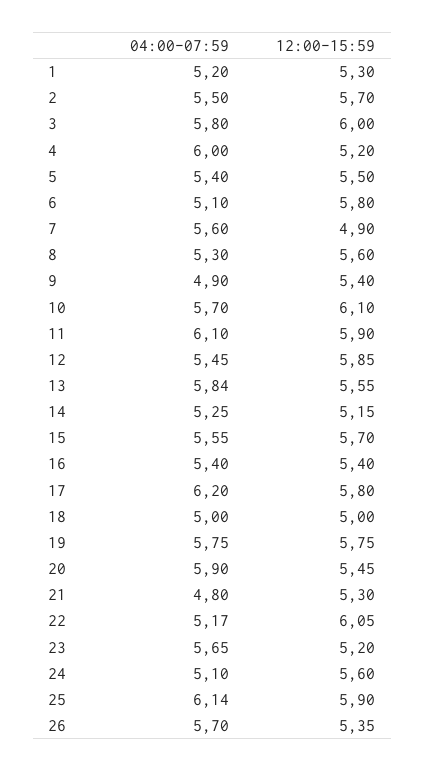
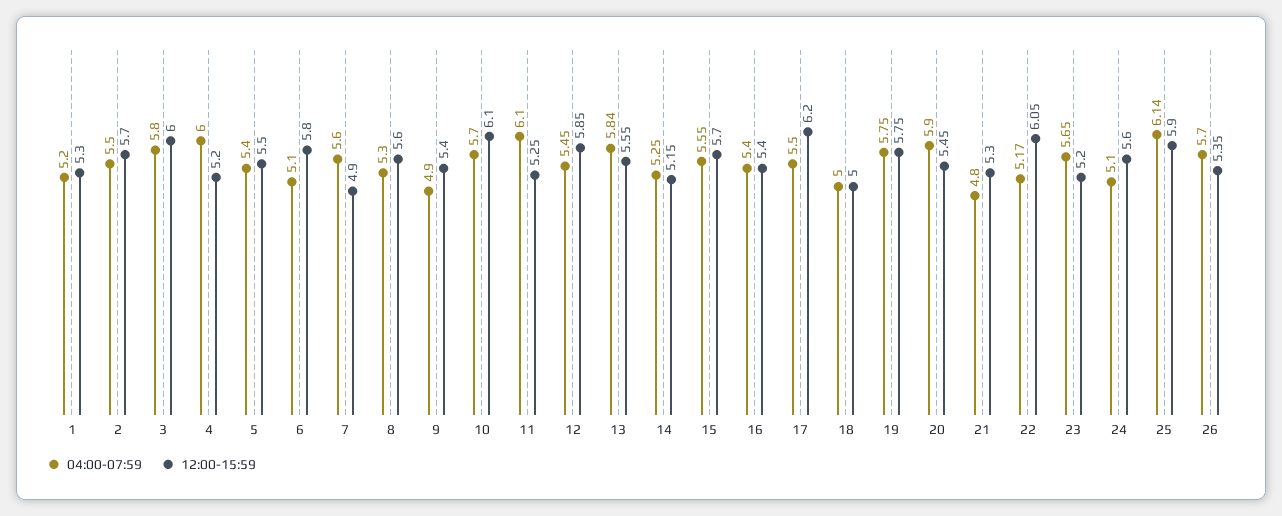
  {
    "04:00-07:59": {
      "1": 5.2,
      "2": 5.5,
      "3": 5.8,
      "4": 6,
      "5": 5.4,
      "6": 5.1,
      "7": 5.6,
      "8": 5.3,
      "9": 4.9,
      "10": 5.7,
      "11": 6.1,
      "12": 5.45,
      "13": 5.84,
      "14": 5.25,
      "15": 5.55,
      "16": 5.4,
-     "17": 6.2,
+     "17": 5.5,
      "18": 5,
      "19": 5.75,
      "20": 5.9,
      "21": 4.8,
      "22": 5.17,
      "23": 5.65,
      "24": 5.1,
      "25": 6.14,
      "26": 5.7
    },
    "12:00-15:59": {
      "1": 5.3,
      "2": 5.7,
      "3": 6,
      "4": 5.2,
      "5": 5.5,
      "6": 5.8,
      "7": 4.9,
      "8": 5.6,
      "9": 5.4,
      "10": 6.1,
-     "11": 5.9,
+     "11": 5.25,
      "12": 5.85,
      "13": 5.55,
      "14": 5.15,
      "15": 5.7,
      "16": 5.4,
-     "17": 5.8,
+     "17": 6.2,
      "18": 5,
      "19": 5.75,
      "20": 5.45,
      "21": 5.3,
      "22": 6.05,
      "23": 5.2,
      "24": 5.6,
      "25": 5.9,
      "26": 5.35
    }
  }

